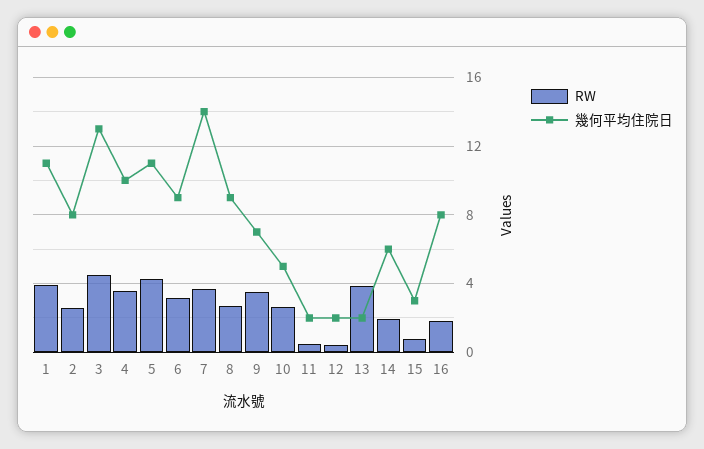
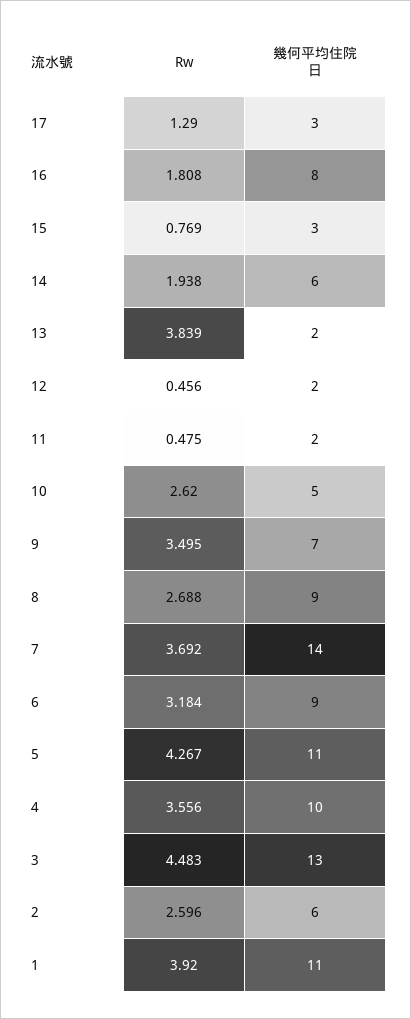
  {
    "RW": {
      "1": 3.92,
      "2": 2.596,
      "3": 4.483,
      "4": 3.556,
      "5": 4.267,
      "6": 3.184,
      "7": 3.692,
      "8": 2.688,
      "9": 3.495,
      "10": 2.62,
      "11": 0.475,
      "12": 0.456,
      "13": 3.839,
      "14": 1.938,
      "15": 0.769,
-     "16": 1.808
+     "16": 1.808,
+     "17": 1.29
    },
    "幾何平均住院日": {
      "1": 11,
-     "2": 8,
+     "2": 6,
      "3": 13,
      "4": 10,
      "5": 11,
      "6": 9,
      "7": 14,
      "8": 9,
      "9": 7,
      "10": 5,
      "11": 2,
      "12": 2,
      "13": 2,
      "14": 6,
      "15": 3,
-     "16": 8
+     "16": 8,
+     "17": 3
    }
  }

